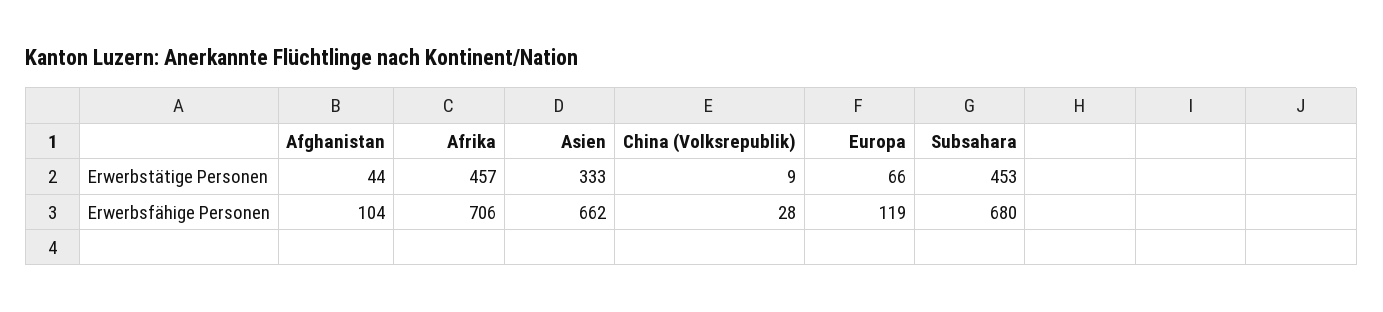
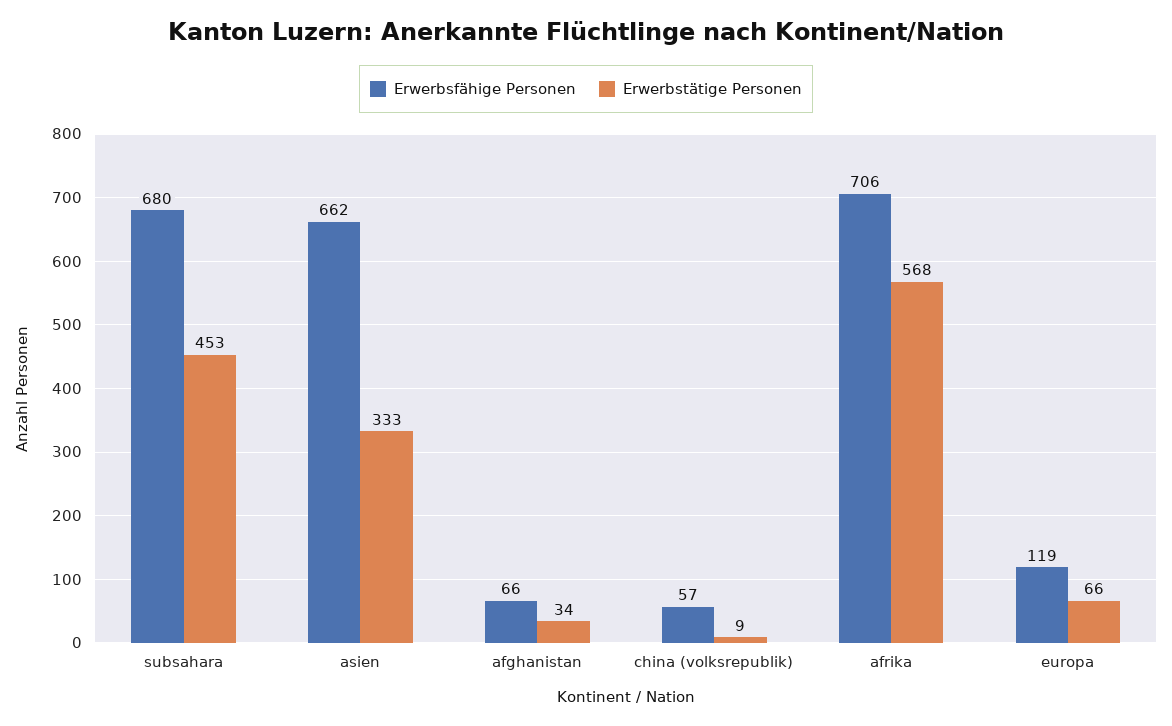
  {
    "Erwerbstätige Personen": {
-     "Afghanistan": 44,
+     "Afghanistan": 34,
-     "Afrika": 457,
+     "Afrika": 568,
      "Asien": 333,
      "China (Volksrepublik)": 9,
      "Europa": 66,
      "Subsahara": 453
    },
    "Erwerbsfähige Personen": {
-     "Afghanistan": 104,
+     "Afghanistan": 66,
      "Afrika": 706,
      "Asien": 662,
-     "China (Volksrepublik)": 28,
+     "China (Volksrepublik)": 57,
      "Europa": 119,
      "Subsahara": 680
    }
  }

